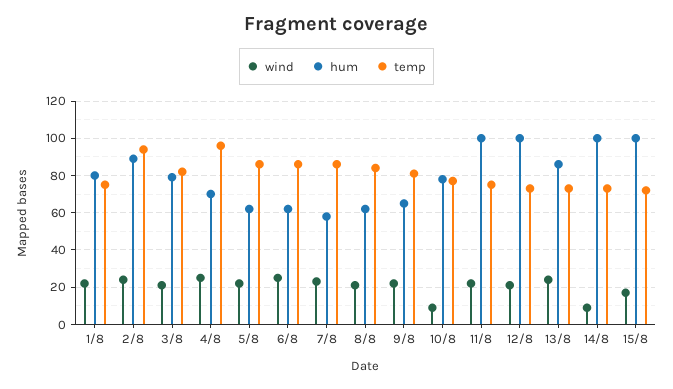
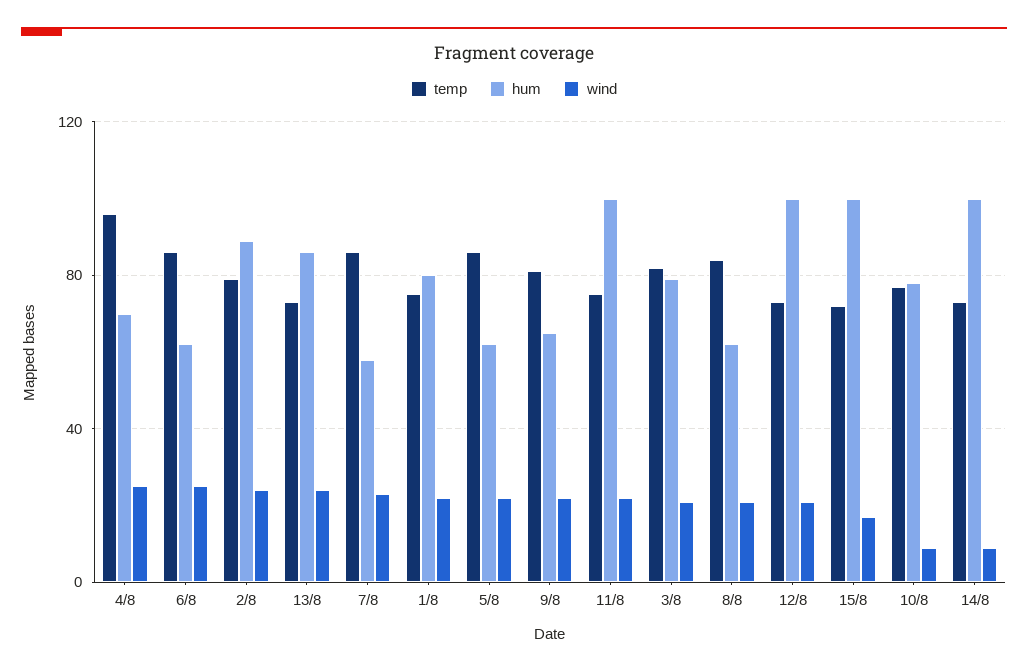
  {
    "wind": {
      "1/8": 20,
      "2/8": 25,
      "3/8": 20,
      "4/8": 25,
      "5/8": 20,
      "6/8": 25,
      "7/8": 25,
      "8/8": 20,
      "9/8": 20,
      "10/8": 10,
      "11/8": 20,
      "12/8": 20,
      "13/8": 25,
      "14/8": 10,
      "15/8": 15
    },
    "hum": {
      "1/8": 80,
      "2/8": 90,
      "3/8": 80,
      "4/8": 70,
      "5/8": 60,
      "6/8": 60,
      "7/8": 60,
      "8/8": 60,
      "9/8": 65,
      "10/8": 80,
      "11/8": 100,
      "12/8": 100,
      "13/8": 85,
      "14/8": 100,
      "15/8": 100
    },
    "temp": {
      "1/8": 75,
-     "2/8": 95,
+     "2/8": 80,
      "3/8": 80,
      "4/8": 95,
      "5/8": 85,
      "6/8": 85,
      "7/8": 85,
      "8/8": 85,
      "9/8": 80,
      "10/8": 75,
      "11/8": 75,
      "12/8": 75,
      "13/8": 75,
      "14/8": 75,
      "15/8": 70
    }
  }

